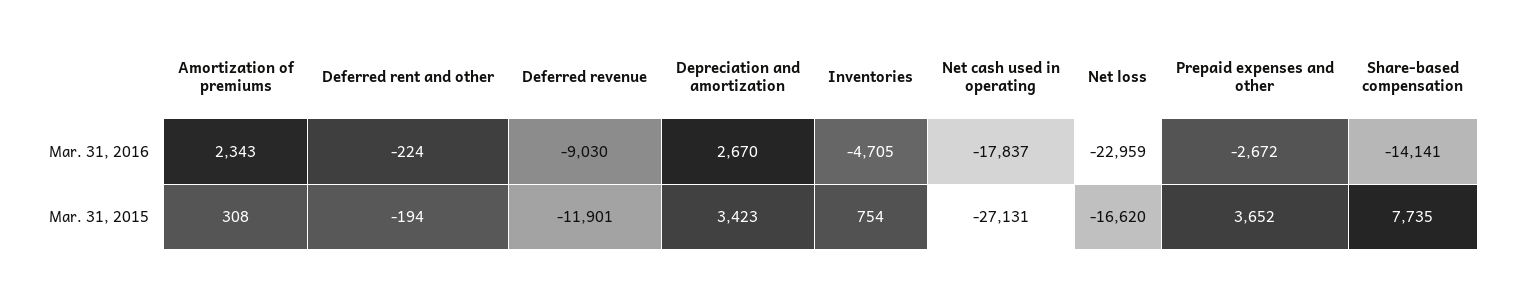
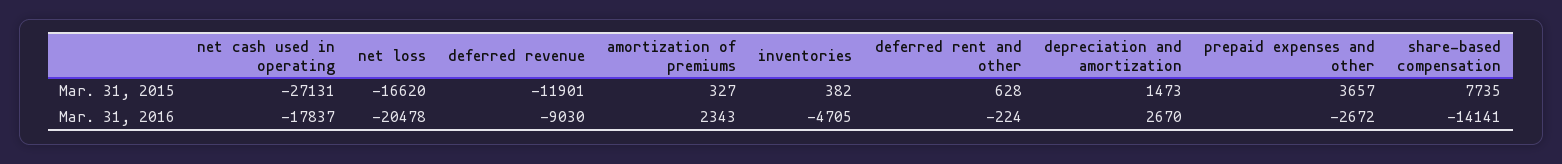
  {
    "Amortization of premiums": {
      "Mar. 31, 2016": 2343,
-     "Mar. 31, 2015": 308
+     "Mar. 31, 2015": 327
    },
    "Deferred rent and other": {
      "Mar. 31, 2016": -224,
-     "Mar. 31, 2015": -194
+     "Mar. 31, 2015": 628
    },
    "Deferred revenue": {
      "Mar. 31, 2016": -9030,
      "Mar. 31, 2015": -11901
    },
    "Depreciation and amortization": {
      "Mar. 31, 2016": 2670,
-     "Mar. 31, 2015": 3423
+     "Mar. 31, 2015": 1473
    },
    "Inventories": {
      "Mar. 31, 2016": -4705,
-     "Mar. 31, 2015": 754
+     "Mar. 31, 2015": 382
    },
    "Net cash used in operating": {
      "Mar. 31, 2016": -17837,
      "Mar. 31, 2015": -27131
    },
    "Net loss": {
-     "Mar. 31, 2016": -22959,
+     "Mar. 31, 2016": -20478,
      "Mar. 31, 2015": -16620
    },
    "Prepaid expenses and other": {
      "Mar. 31, 2016": -2672,
-     "Mar. 31, 2015": 3652
+     "Mar. 31, 2015": 3657
    },
    "Share-based compensation": {
      "Mar. 31, 2016": -14141,
      "Mar. 31, 2015": 7735
    }
  }

